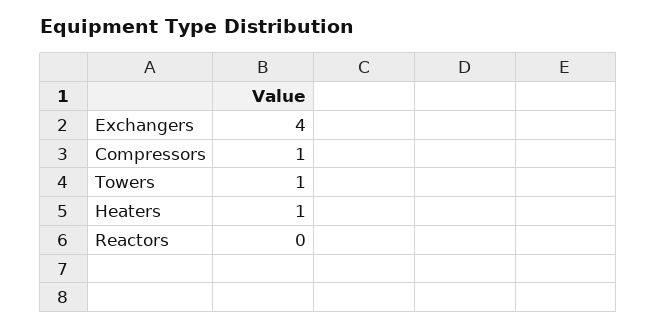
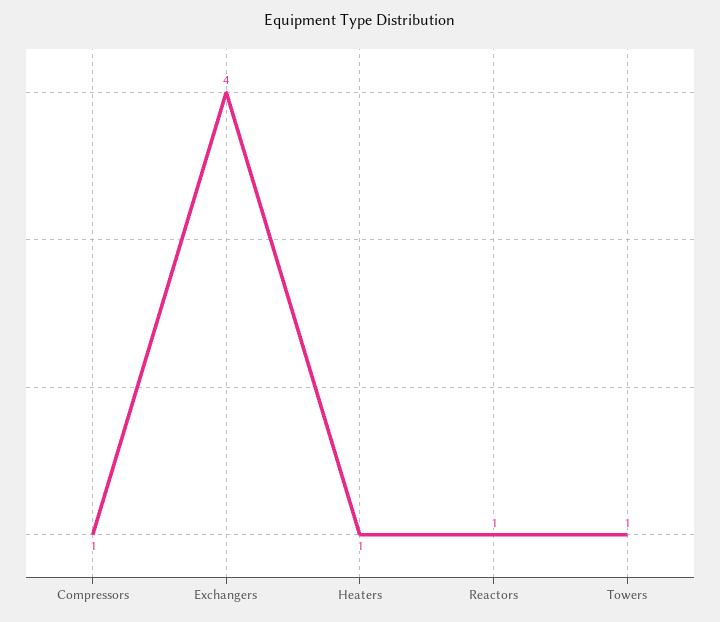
  {
    "Exchangers": 4,
    "Compressors": 1,
    "Towers": 1,
    "Heaters": 1,
-   "Reactors": 0
+   "Reactors": 1
  }

